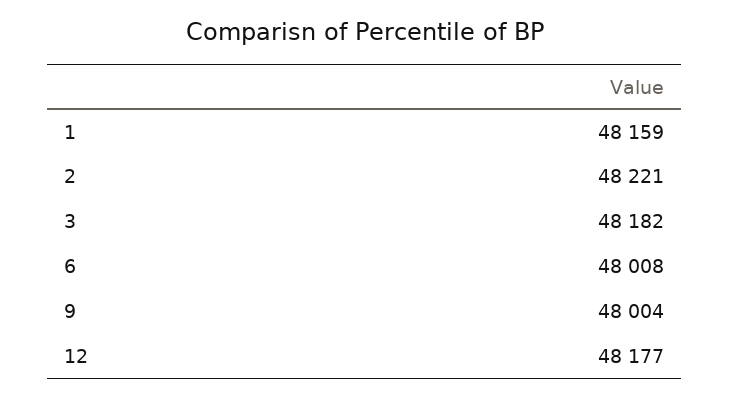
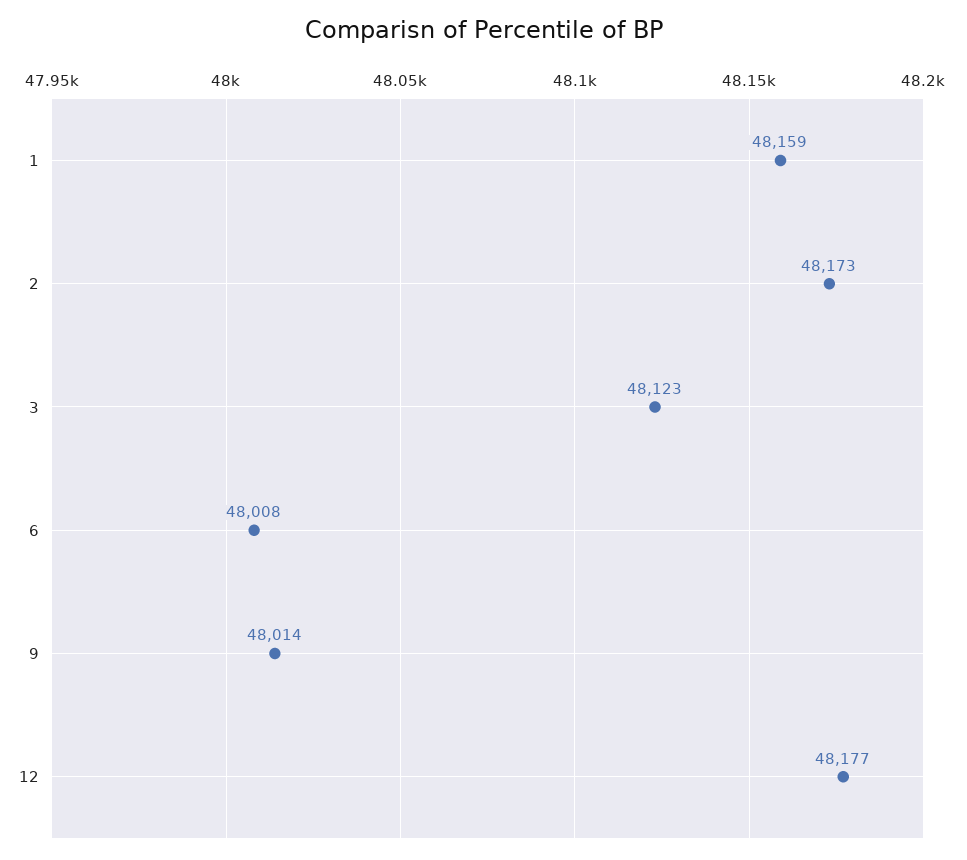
  {
    "1": 48159,
-   "2": 48221,
+   "2": 48173,
-   "3": 48182,
+   "3": 48123,
    "6": 48008,
-   "9": 48004,
+   "9": 48014,
    "12": 48177
  }

